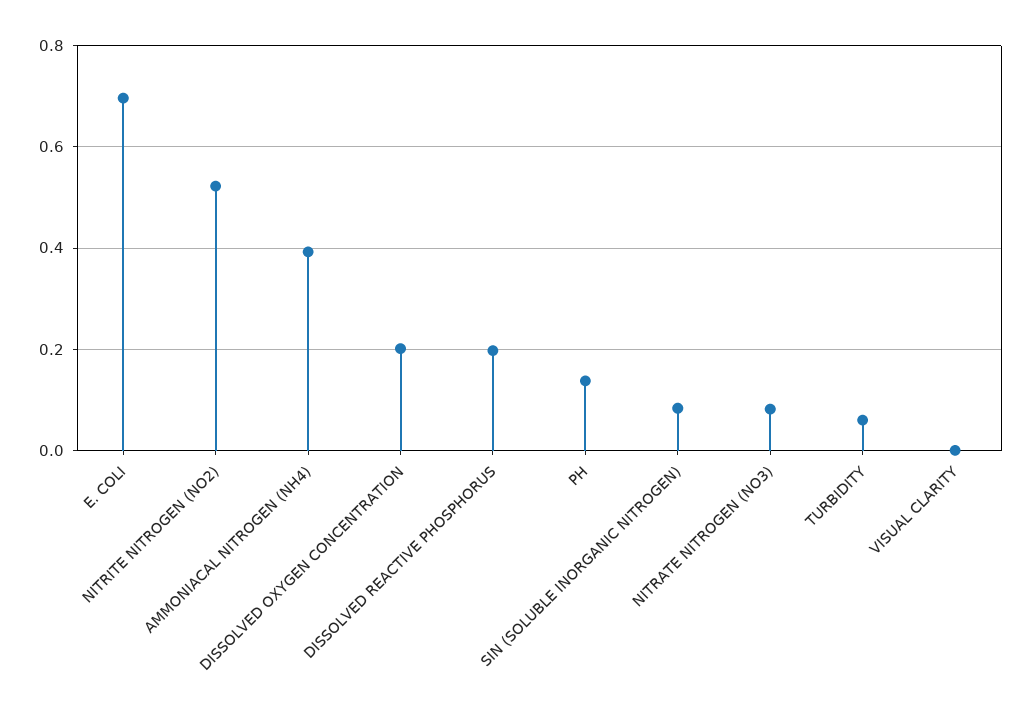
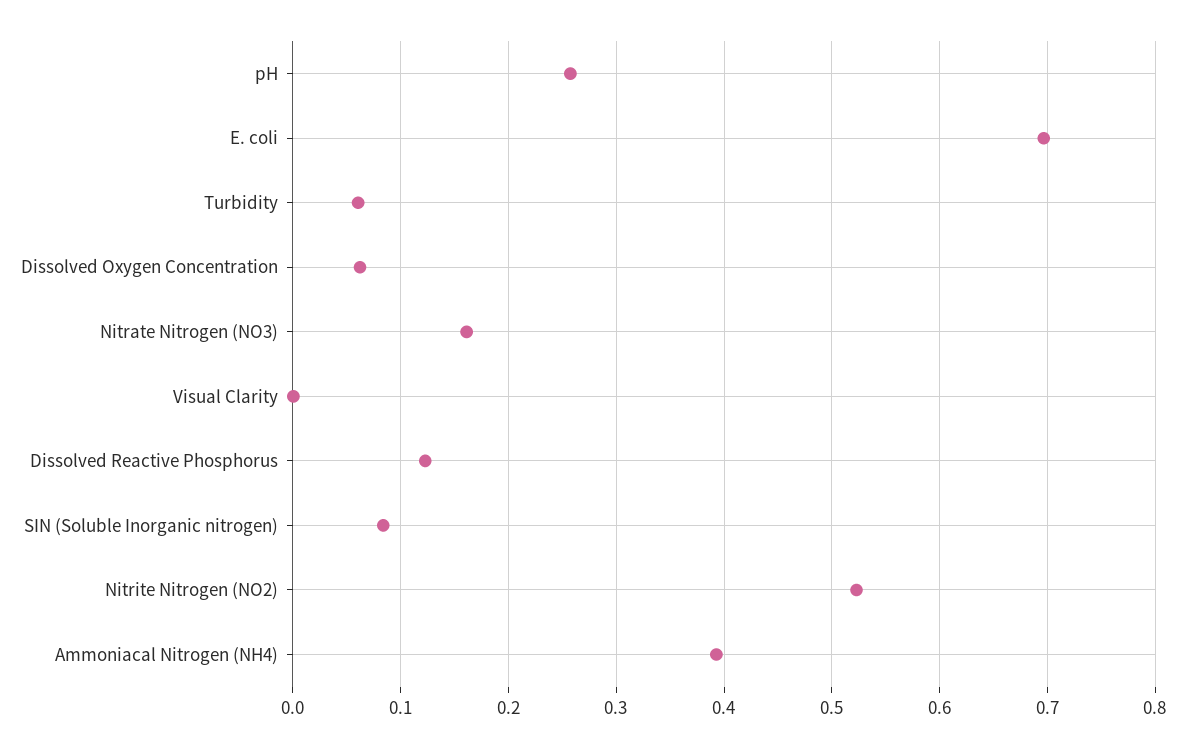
  {
    "E. COLI": 0.7,
    "NITRITE NITROGEN (NO2)": 0.52,
    "AMMONIACAL NITROGEN (NH4)": 0.39,
-   "DISSOLVED OXYGEN CONCENTRATION": 0.2,
+   "DISSOLVED OXYGEN CONCENTRATION": 0.06,
-   "DISSOLVED REACTIVE PHOSPHORUS": 0.2,
+   "DISSOLVED REACTIVE PHOSPHORUS": 0.12,
-   "PH": 0.14,
+   "PH": 0.26,
    "SIN (SOLUBLE INORGANIC NITROGEN)": 0.08,
-   "NITRATE NITROGEN (NO3)": 0.08,
+   "NITRATE NITROGEN (NO3)": 0.16,
    "TURBIDITY": 0.06,
    "VISUAL CLARITY": 0
  }

